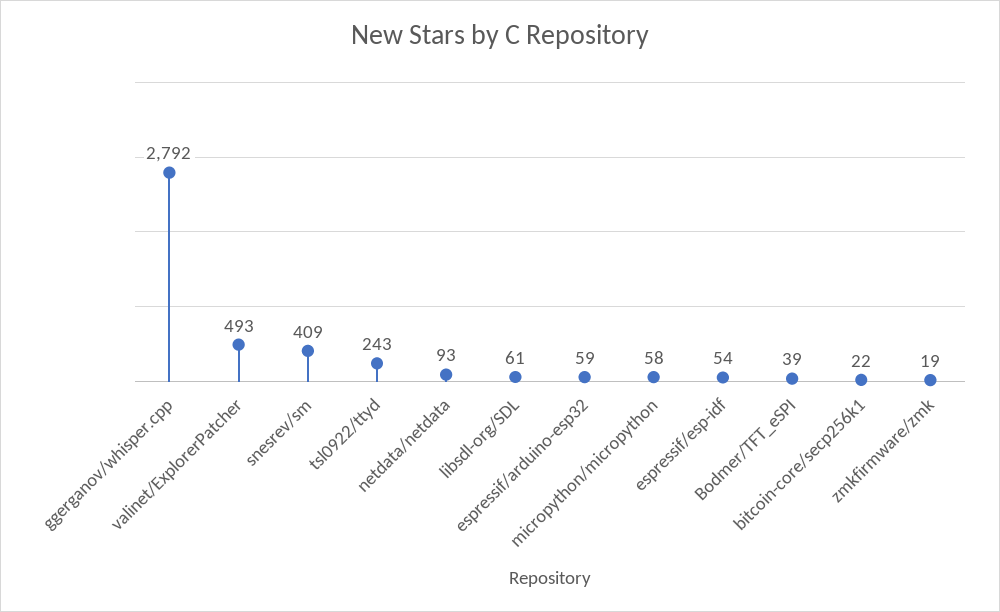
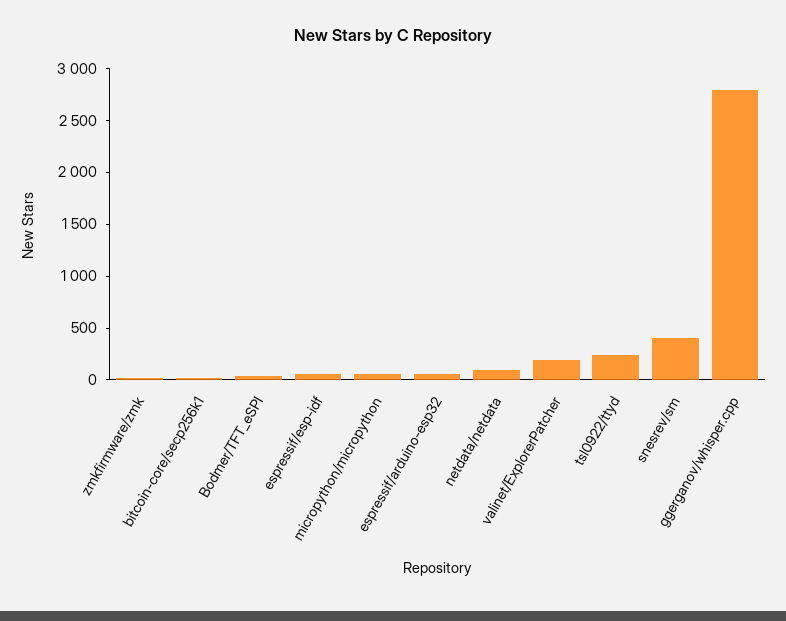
  {
    "ggerganov/whisper.cpp": 2792,
-   "valinet/ExplorerPatcher": 493,
+   "valinet/ExplorerPatcher": 200,
    "snesrev/sm": 409,
    "tsl0922/ttyd": 243,
    "netdata/netdata": 93,
-   "libsdl-org/SDL": 61,
    "espressif/arduino-esp32": 59,
    "micropython/micropython": 58,
    "espressif/esp-idf": 54,
    "Bodmer/TFT_eSPI": 39,
    "bitcoin-core/secp256k1": 22,
    "zmkfirmware/zmk": 19
  }

